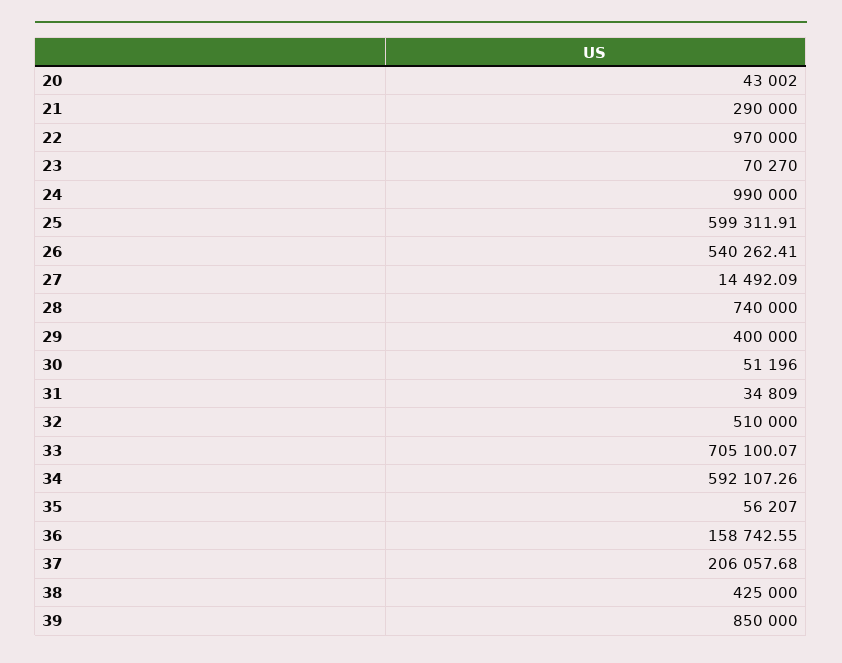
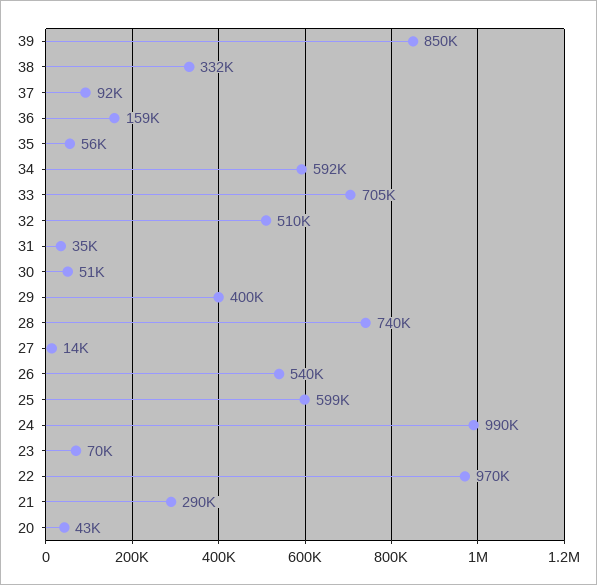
  {
    "20": 43002,
    "21": 290000,
    "22": 970000,
    "23": 70270,
    "24": 990000,
    "25": 599311.91,
    "26": 540262.41,
    "27": 14492.09,
    "28": 740000,
    "29": 400000,
    "30": 51196,
    "31": 34809,
    "32": 510000,
    "33": 705100.07,
    "34": 592107.26,
    "35": 56207,
    "36": 158742.55,
-   "37": 206057.68,
+   "37": 92000,
-   "38": 425000,
+   "38": 332000,
    "39": 850000
  }

